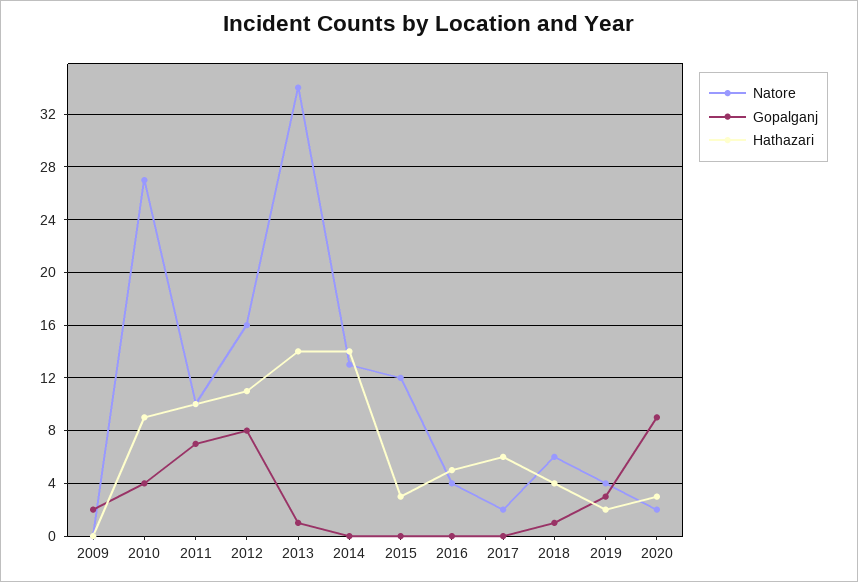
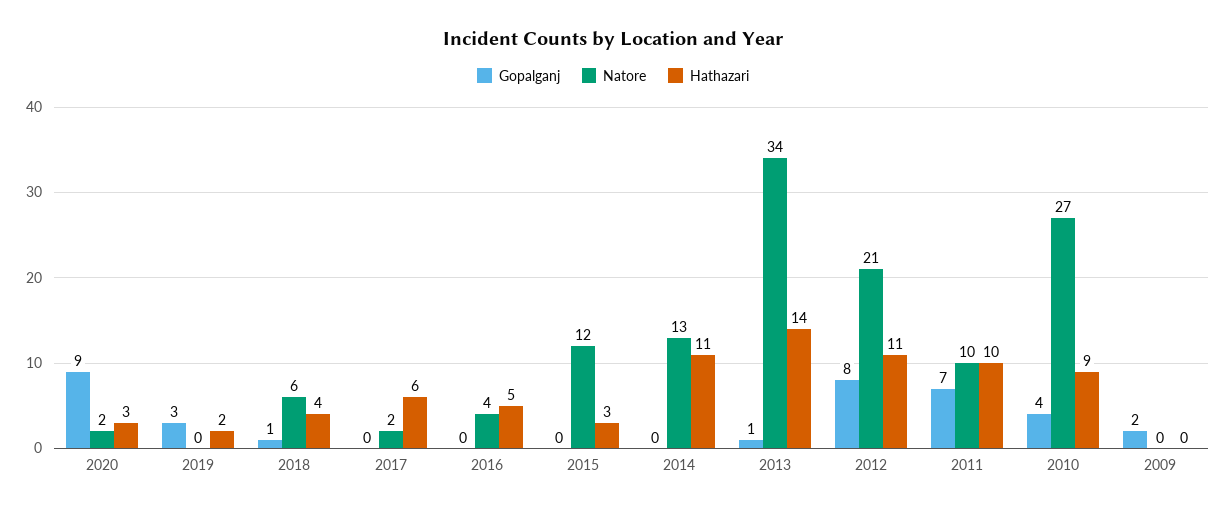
  {
    "Natore": {
      "2009": 0,
      "2010": 27,
      "2011": 10,
-     "2012": 16,
+     "2012": 21,
      "2013": 34,
      "2014": 13,
      "2015": 12,
      "2016": 4,
      "2017": 2,
      "2018": 6,
-     "2019": 4,
+     "2019": 0,
      "2020": 2
    },
    "Gopalganj": {
      "2009": 2,
      "2010": 4,
      "2011": 7,
      "2012": 8,
      "2013": 1,
      "2014": 0,
      "2015": 0,
      "2016": 0,
      "2017": 0,
      "2018": 1,
      "2019": 3,
      "2020": 9
    },
    "Hathazari": {
      "2009": 0,
      "2010": 9,
      "2011": 10,
      "2012": 11,
      "2013": 14,
-     "2014": 14,
+     "2014": 11,
      "2015": 3,
      "2016": 5,
      "2017": 6,
      "2018": 4,
      "2019": 2,
      "2020": 3
    }
  }

